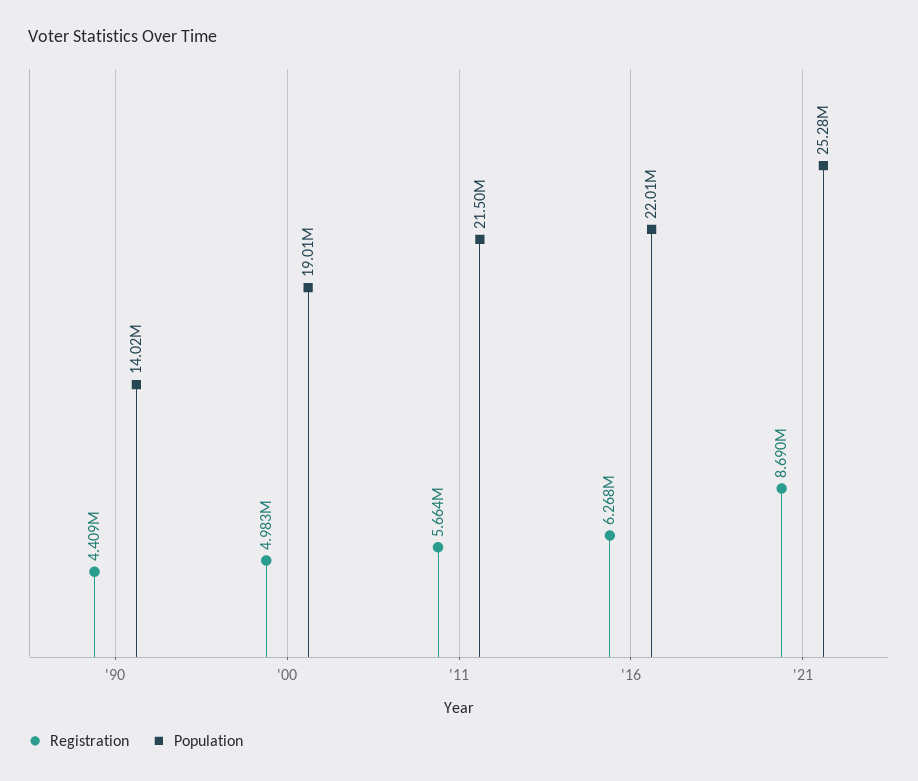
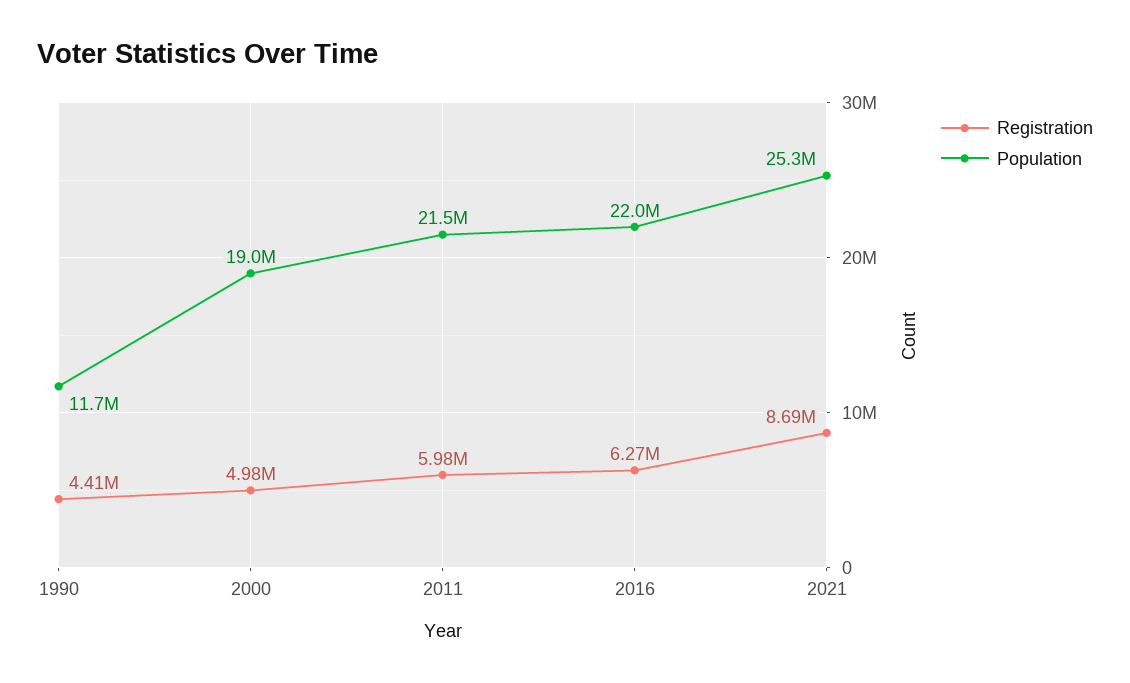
  {
    "Registration": {
      "'90": 4409000,
      "'00": 4983000,
-     "'11": 5664000,
+     "'11": 5980000,
      "'16": 6268000,
      "'21": 8690000
    },
    "Population": {
-     "'90": 14020000,
+     "'90": 11700000,
      "'00": 19010000,
      "'11": 21500000,
      "'16": 22010000,
      "'21": 25280000
    }
  }

